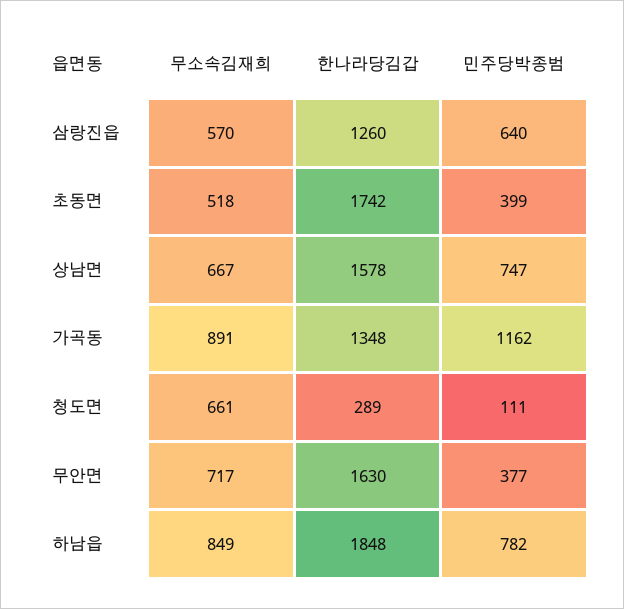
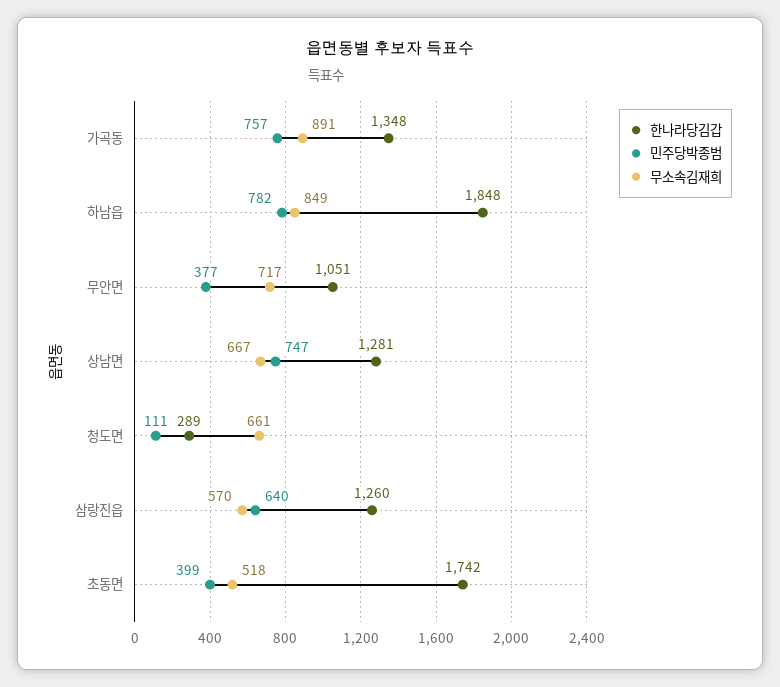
  {
    "무소속김재희": {
      "삼랑진읍": 570,
      "초동면": 518,
      "상남면": 667,
      "가곡동": 891,
      "청도면": 661,
      "무안면": 717,
      "하남읍": 849
    },
    "한나라당김갑": {
      "삼랑진읍": 1260,
      "초동면": 1742,
-     "상남면": 1578,
+     "상남면": 1281,
      "가곡동": 1348,
      "청도면": 289,
-     "무안면": 1630,
+     "무안면": 1051,
      "하남읍": 1848
    },
    "민주당박종범": {
      "삼랑진읍": 640,
      "초동면": 399,
      "상남면": 747,
-     "가곡동": 1162,
+     "가곡동": 757,
      "청도면": 111,
      "무안면": 377,
      "하남읍": 782
    }
  }

